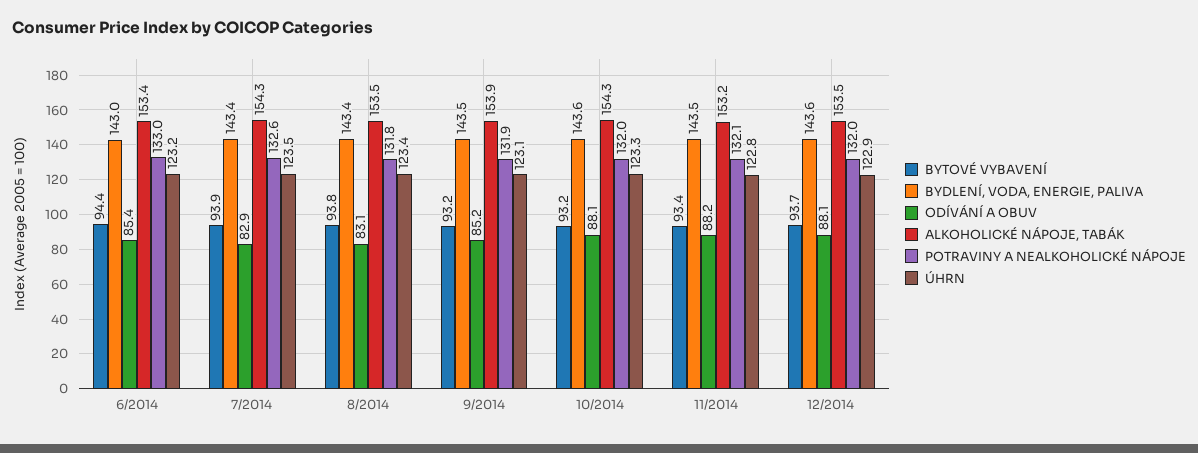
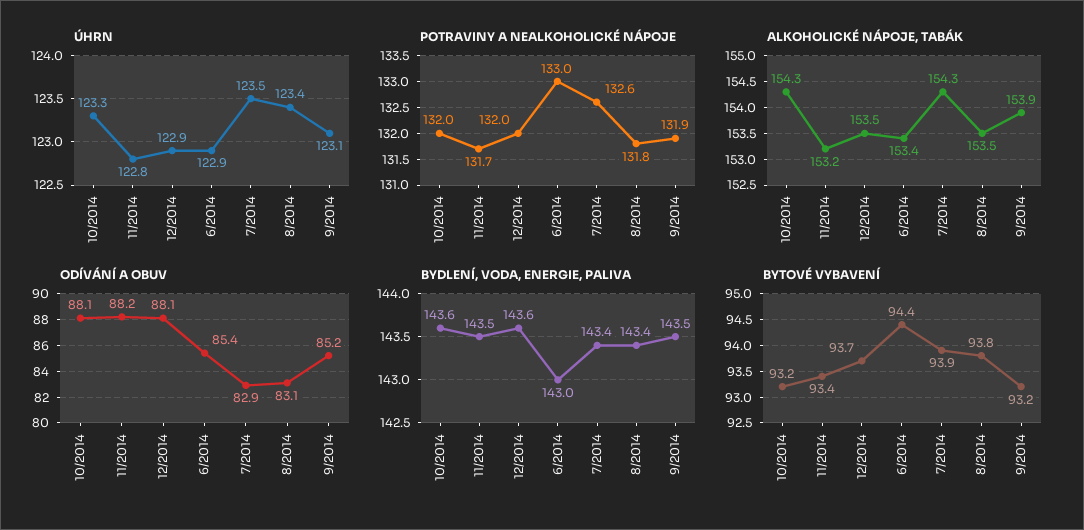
  {
    "BYTOVÉ VYBAVENÍ": {
      "6/2014": 94.4,
      "7/2014": 93.9,
      "8/2014": 93.8,
      "9/2014": 93.2,
      "10/2014": 93.2,
      "11/2014": 93.4,
      "12/2014": 93.7
    },
    "BYDLENÍ, VODA, ENERGIE, PALIVA": {
      "6/2014": 143,
      "7/2014": 143.4,
      "8/2014": 143.4,
      "9/2014": 143.5,
      "10/2014": 143.6,
      "11/2014": 143.5,
      "12/2014": 143.6
    },
    "ODÍVÁNÍ A OBUV": {
      "6/2014": 85.4,
      "7/2014": 82.9,
      "8/2014": 83.1,
      "9/2014": 85.2,
      "10/2014": 88.1,
      "11/2014": 88.2,
      "12/2014": 88.1
    },
    "ALKOHOLICKÉ NÁPOJE, TABÁK": {
      "6/2014": 153.4,
      "7/2014": 154.3,
      "8/2014": 153.5,
      "9/2014": 153.9,
      "10/2014": 154.3,
      "11/2014": 153.2,
      "12/2014": 153.5
    },
    "POTRAVINY A NEALKOHOLICKÉ NÁPOJE": {
      "6/2014": 133,
      "7/2014": 132.6,
      "8/2014": 131.8,
      "9/2014": 131.9,
      "10/2014": 132,
-     "11/2014": 132.1,
+     "11/2014": 131.7,
      "12/2014": 132
    },
    "ÚHRN": {
-     "6/2014": 123.2,
+     "6/2014": 122.9,
      "7/2014": 123.5,
      "8/2014": 123.4,
      "9/2014": 123.1,
      "10/2014": 123.3,
      "11/2014": 122.8,
      "12/2014": 122.9
    }
  }

